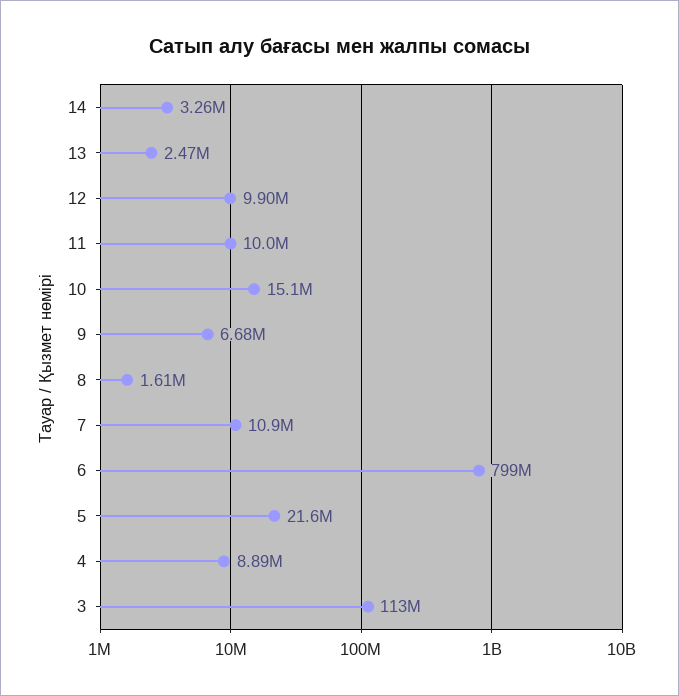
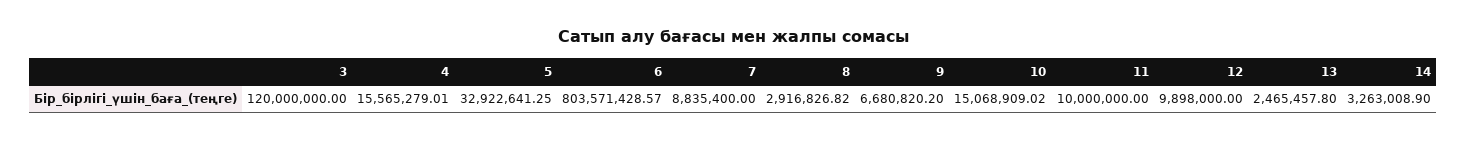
  {
    "14": 3263008.9,
    "13": 2465457.8,
    "12": 9898000,
    "11": 10000000,
    "10": 15068909.02,
    "9": 6680820.2,
-   "8": 1610000,
+   "8": 2916826.82,
-   "7": 10900000,
+   "7": 8835400,
-   "6": 799000000,
+   "6": 803571428.57,
-   "5": 21600000,
+   "5": 32922641.25,
-   "4": 8890000,
+   "4": 15565279.01,
-   "3": 113000000
+   "3": 120000000
  }

